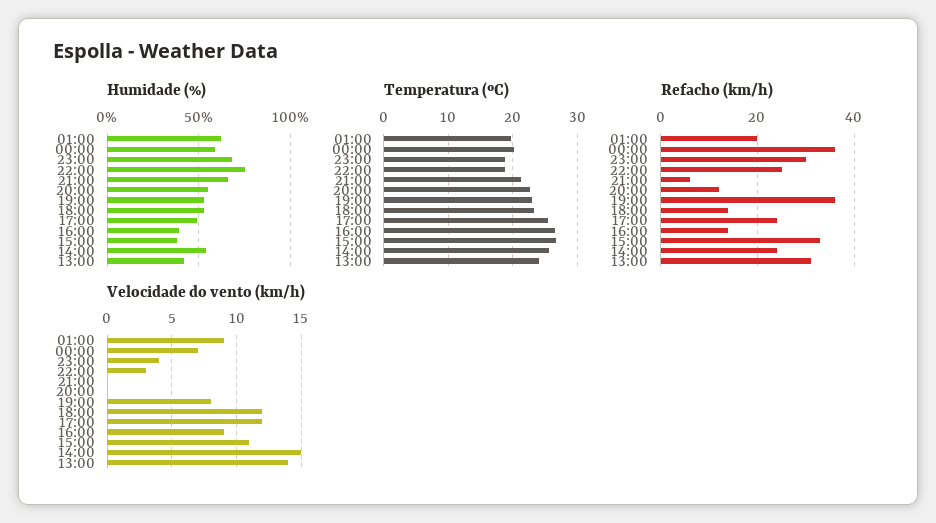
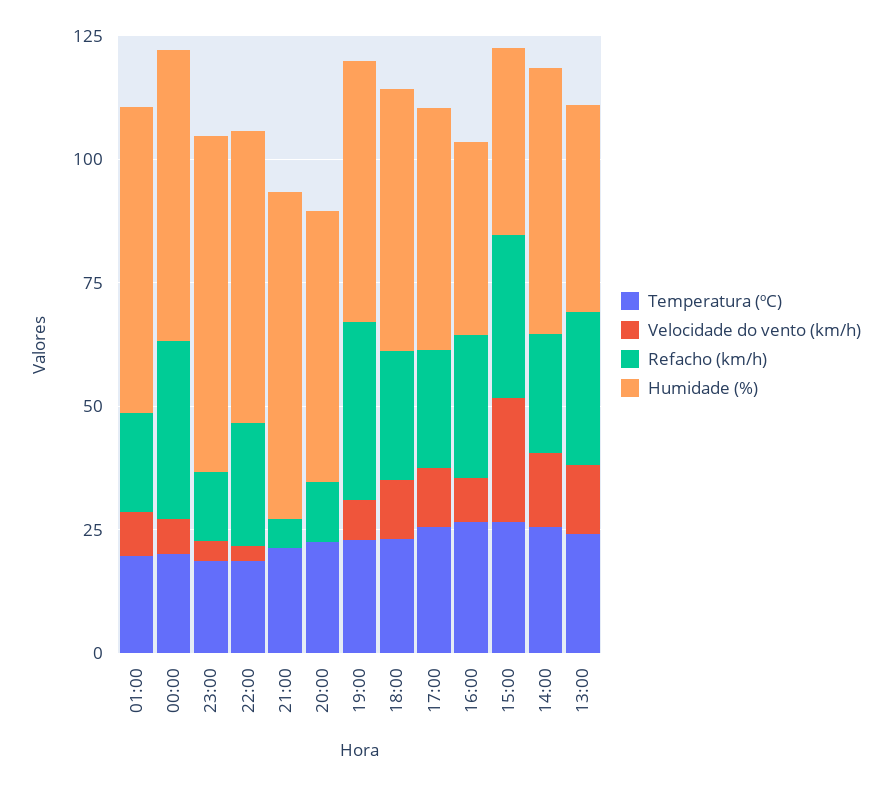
  {
    "Humidade (%)": {
      "01:00": 60,
      "00:00": 60,
      "23:00": 70,
-     "22:00": 75,
+     "22:00": 60,
      "21:00": 65,
      "20:00": 55,
      "19:00": 55,
      "18:00": 55,
      "17:00": 50,
      "16:00": 40,
      "15:00": 40,
      "14:00": 55,
      "13:00": 40
    },
    "Temperatura (ºC)": {
      "01:00": 20,
      "00:00": 20,
      "23:00": 19,
      "22:00": 19,
      "21:00": 21,
      "20:00": 23,
      "19:00": 23,
      "18:00": 23,
      "17:00": 26,
      "16:00": 27,
      "15:00": 27,
      "14:00": 26,
      "13:00": 24
    },
    "Refacho (km/h)": {
      "01:00": 20,
      "00:00": 35,
-     "23:00": 30,
+     "23:00": 15,
      "22:00": 25,
      "21:00": 5,
      "20:00": 10,
      "19:00": 35,
-     "18:00": 15,
+     "18:00": 25,
      "17:00": 25,
-     "16:00": 15,
+     "16:00": 30,
      "15:00": 35,
      "14:00": 25,
      "13:00": 30
    },
    "Velocidade do vento (km/h)": {
      "01:00": 9,
      "00:00": 7,
      "23:00": 4,
      "22:00": 3,
      "21:00": 0,
      "20:00": 0,
      "19:00": 8,
      "18:00": 12,
      "17:00": 12,
      "16:00": 9,
-     "15:00": 11,
+     "15:00": 25,
      "14:00": 15,
      "13:00": 14
    }
  }

